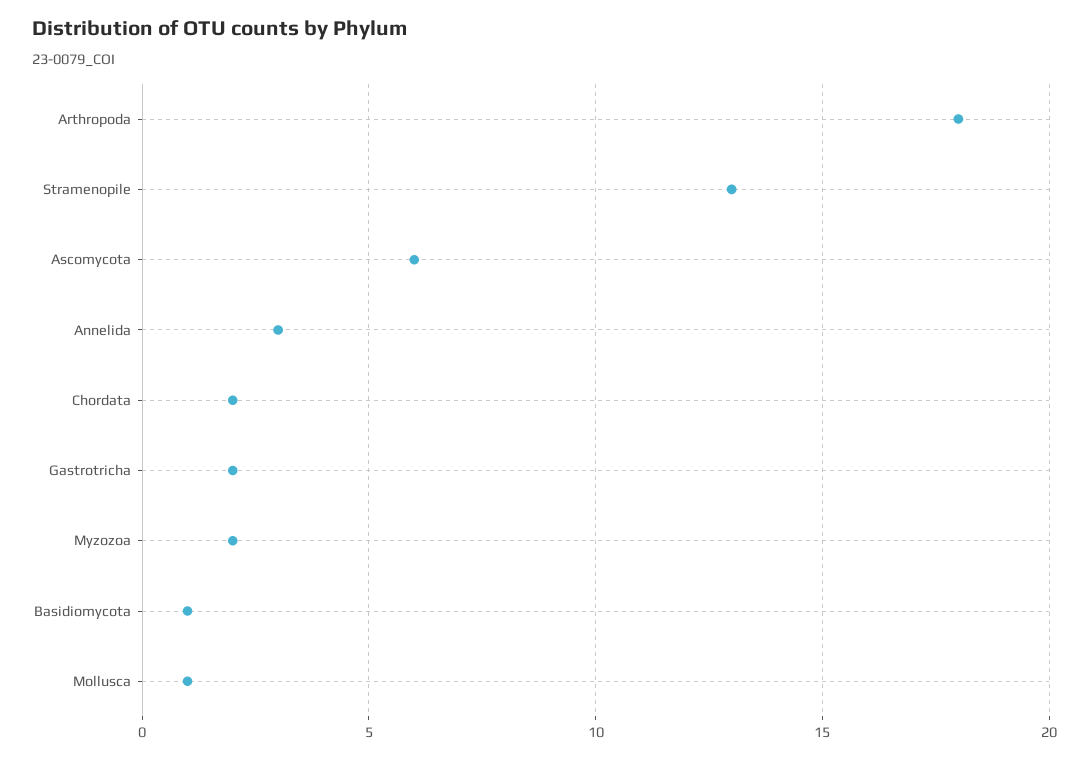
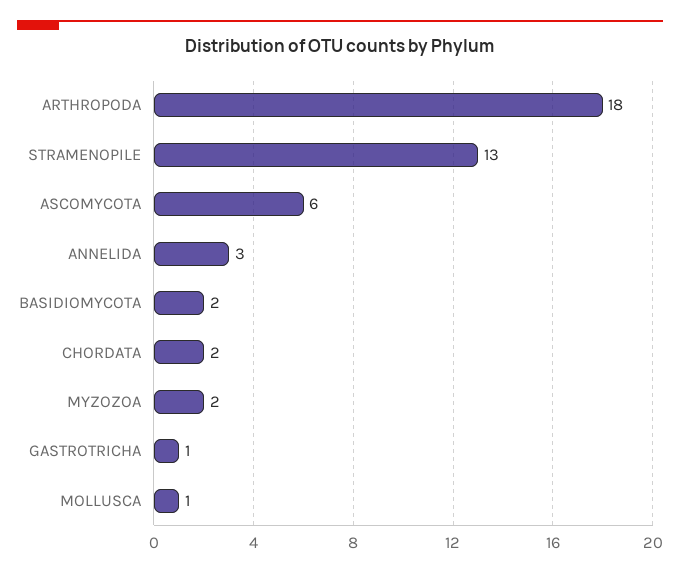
  {
    "Arthropoda": 18,
    "Stramenopile": 13,
    "Ascomycota": 6,
    "Annelida": 3,
    "Chordata": 2,
-   "Gastrotricha": 2,
+   "Gastrotricha": 1,
    "Myzozoa": 2,
-   "Basidiomycota": 1,
+   "Basidiomycota": 2,
    "Mollusca": 1
  }

